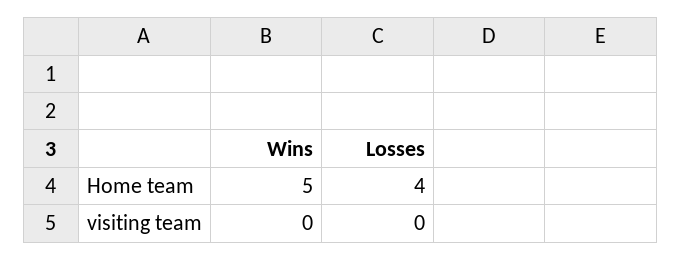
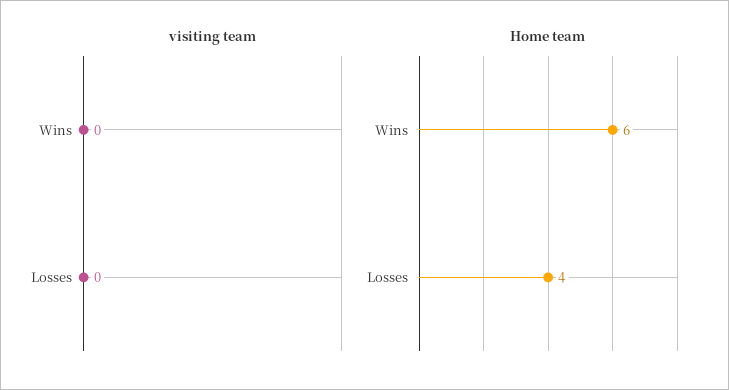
  {
    "Home team": {
-     "Wins": 5,
+     "Wins": 6,
      "Losses": 4
    },
    "visiting team": {
      "Wins": 0,
      "Losses": 0
    }
  }

